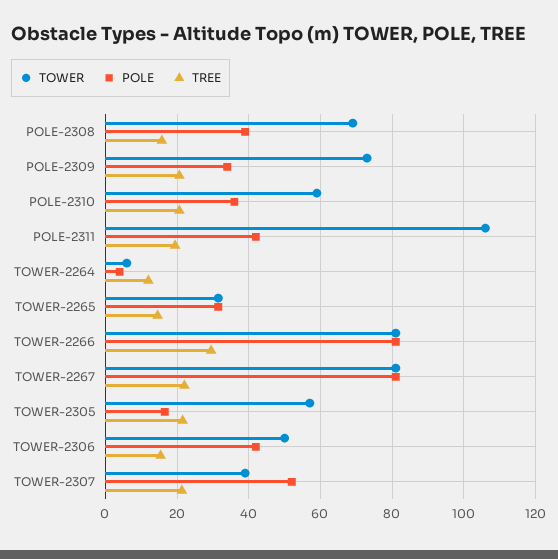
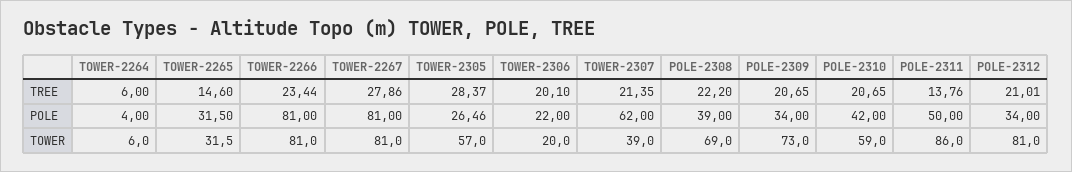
  {
    "TOWER": {
      "POLE-2308": 69,
      "POLE-2309": 73,
      "POLE-2310": 59,
-     "POLE-2311": 106,
+     "POLE-2311": 86,
      "TOWER-2264": 6,
      "TOWER-2265": 31.5,
      "TOWER-2266": 81,
      "TOWER-2267": 81,
      "TOWER-2305": 57,
-     "TOWER-2306": 50,
+     "TOWER-2306": 20,
-     "TOWER-2307": 39
+     "TOWER-2307": 39,
+     "POLE-2312": 81
    },
    "POLE": {
      "POLE-2308": 39,
      "POLE-2309": 34,
-     "POLE-2310": 36,
+     "POLE-2310": 42,
-     "POLE-2311": 42,
+     "POLE-2311": 50,
      "TOWER-2264": 4,
      "TOWER-2265": 31.5,
      "TOWER-2266": 81,
      "TOWER-2267": 81,
-     "TOWER-2305": 16,
+     "TOWER-2305": 26.46,
-     "TOWER-2306": 42,
+     "TOWER-2306": 22,
-     "TOWER-2307": 52
+     "TOWER-2307": 62,
+     "POLE-2312": 34
    },
    "TREE": {
-     "POLE-2308": 16,
+     "POLE-2308": 22.2,
      "POLE-2309": 20.65,
      "POLE-2310": 20.65,
-     "POLE-2311": 20,
+     "POLE-2311": 13.76,
-     "TOWER-2264": 12,
+     "TOWER-2264": 6,
      "TOWER-2265": 14.6,
-     "TOWER-2266": 30,
+     "TOWER-2266": 23.44,
-     "TOWER-2267": 22,
+     "TOWER-2267": 27.86,
-     "TOWER-2305": 22,
+     "TOWER-2305": 28.37,
-     "TOWER-2306": 16,
+     "TOWER-2306": 20.1,
-     "TOWER-2307": 21.35
+     "TOWER-2307": 21.35,
+     "POLE-2312": 21.01
    }
  }

